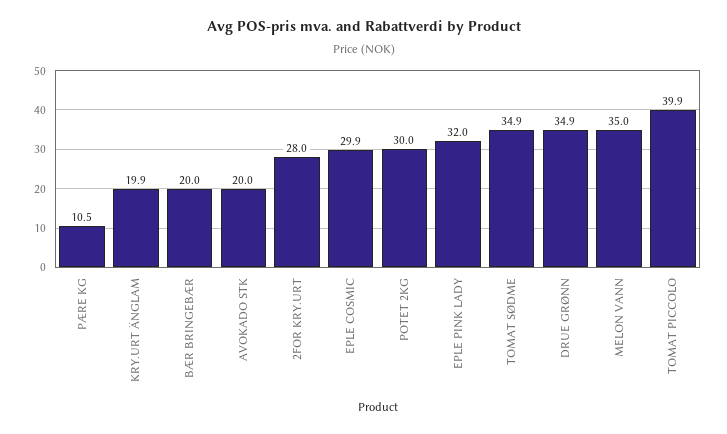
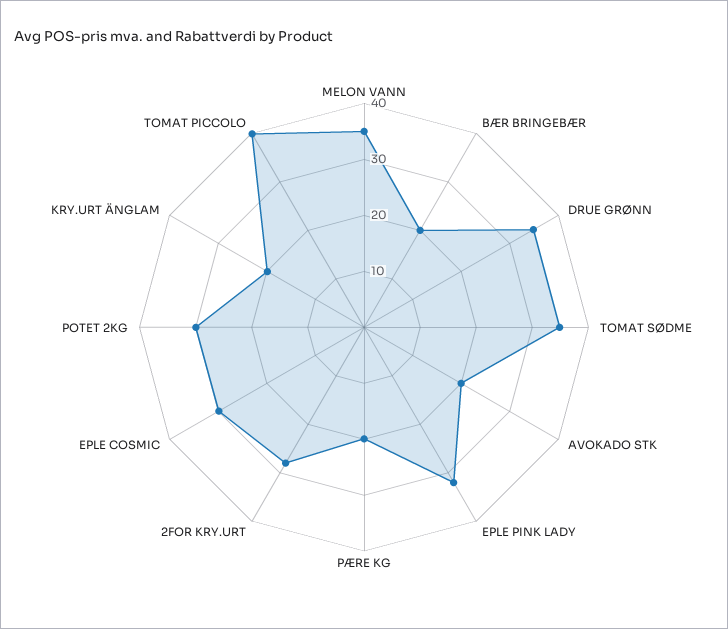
  {
-   "PÆRE KG": 10.5,
+   "PÆRE KG": 20,
    "KRY.URT ÄNGLAM": 19.9,
    "BÆR BRINGEBÆR": 20,
    "AVOKADO STK": 20,
    "2FOR KRY.URT": 28,
    "EPLE COSMIC": 29.9,
    "POTET 2KG": 30,
    "EPLE PINK LADY": 32,
    "TOMAT SØDME": 34.9,
    "DRUE GRØNN": 34.9,
    "MELON VANN": 35,
    "TOMAT PICCOLO": 39.9
  }

